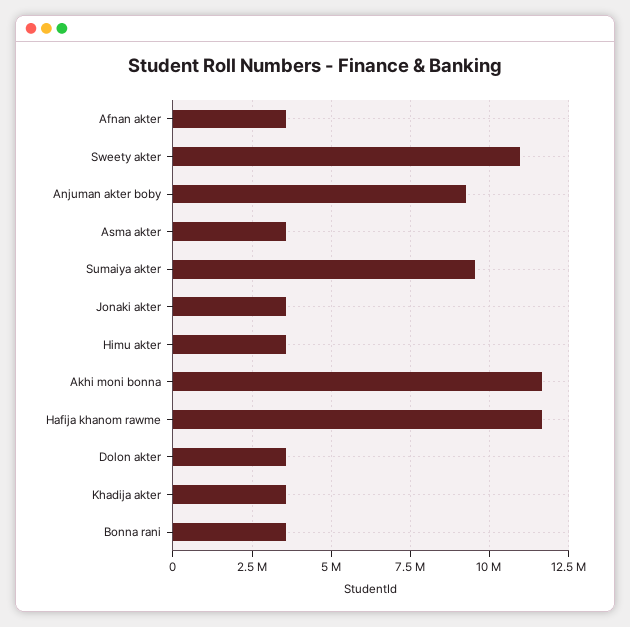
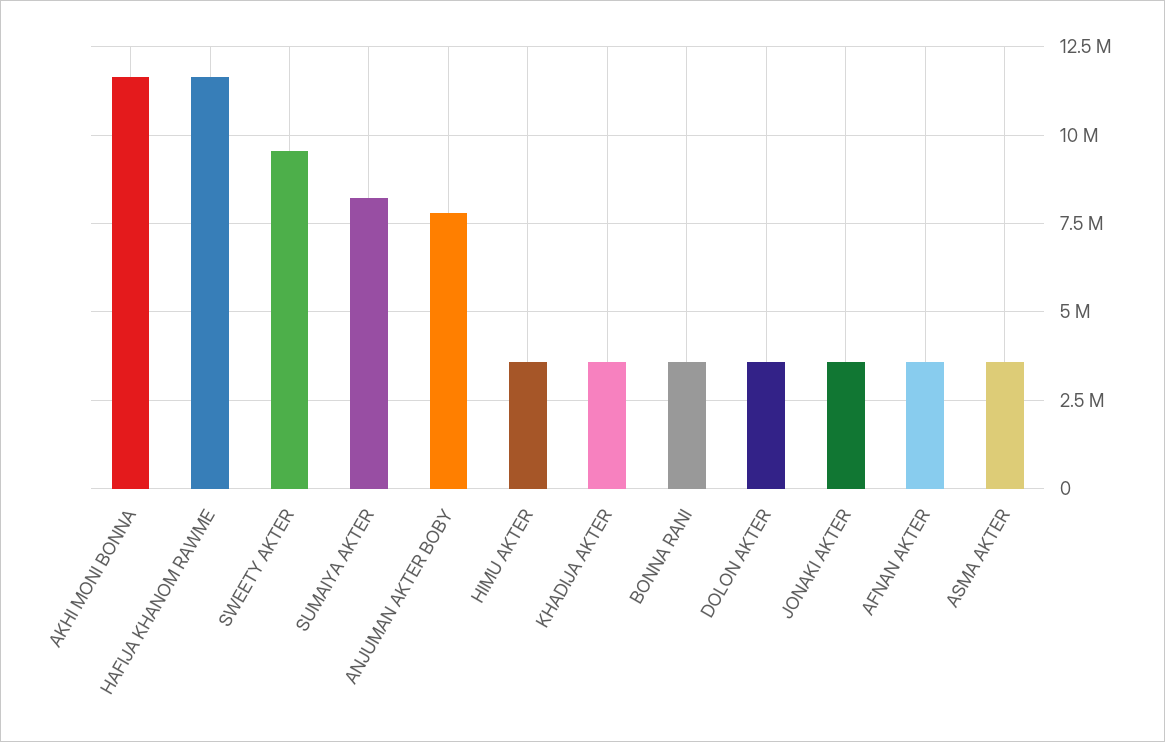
  {
    "Afnan akter": 3500000,
-   "Sweety akter": 11000000,
+   "Sweety akter": 9500000,
-   "Anjuman akter boby": 9250000,
+   "Anjuman akter boby": 7750000,
    "Asma akter": 3500000,
-   "Sumaiya akter": 9500000,
+   "Sumaiya akter": 8250000,
    "Jonaki akter": 3500000,
    "Himu akter": 3500000,
    "Akhi moni bonna": 11750000,
    "Hafija khanom rawme": 11750000,
    "Dolon akter": 3500000,
    "Khadija akter": 3500000,
    "Bonna rani": 3500000
  }

